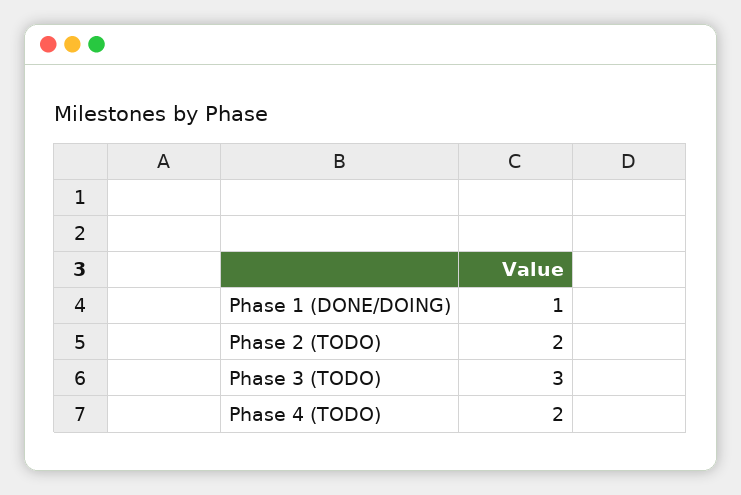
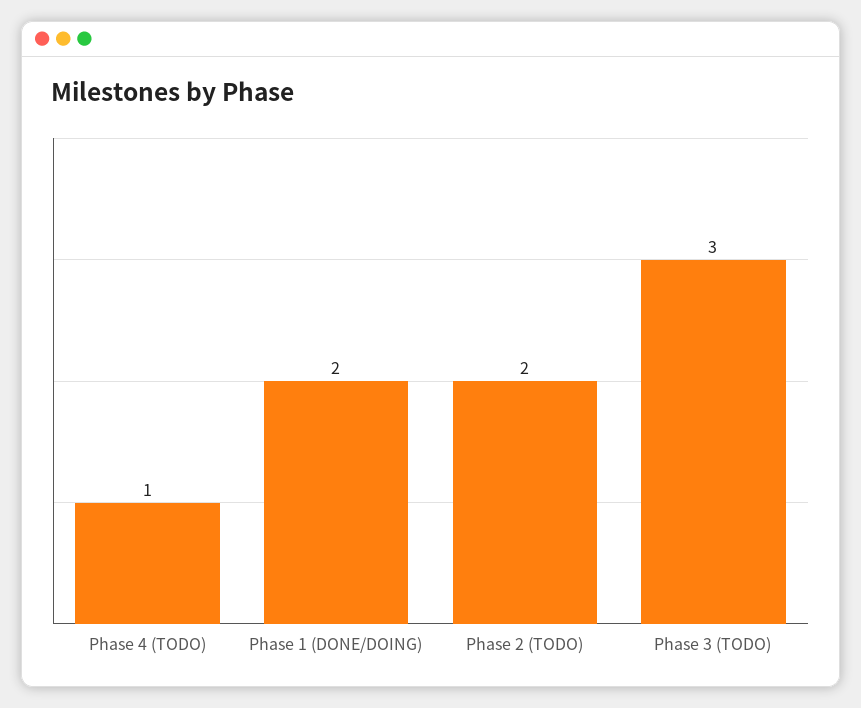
  {
-   "Phase 1 (DONE/DOING)": 1,
+   "Phase 1 (DONE/DOING)": 2,
    "Phase 2 (TODO)": 2,
    "Phase 3 (TODO)": 3,
-   "Phase 4 (TODO)": 2
+   "Phase 4 (TODO)": 1
  }

